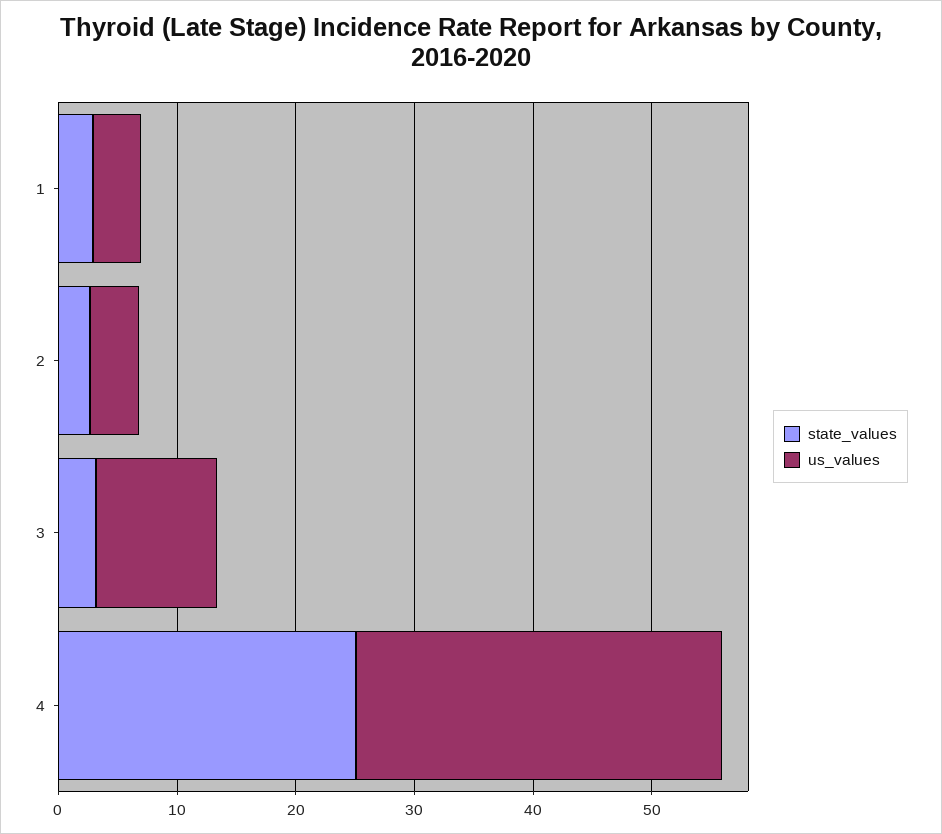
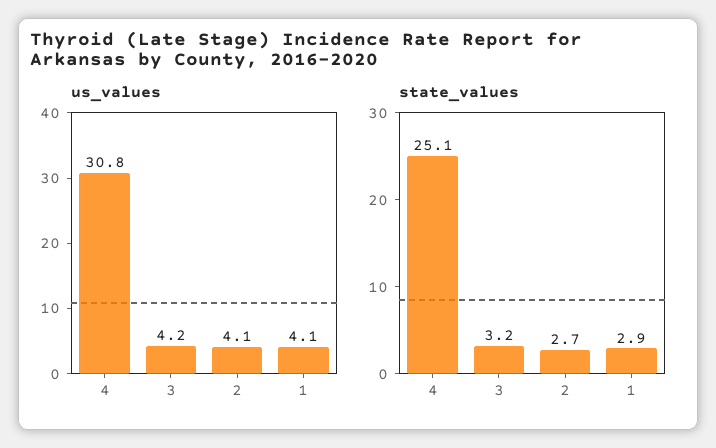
  {
    "state_values": {
      "1": 2.9,
      "2": 2.7,
      "3": 3.2,
      "4": 25.1
    },
    "us_values": {
      "1": 4.1,
      "2": 4.1,
-     "3": 10,
+     "3": 4.2,
      "4": 30.8
    }
  }

